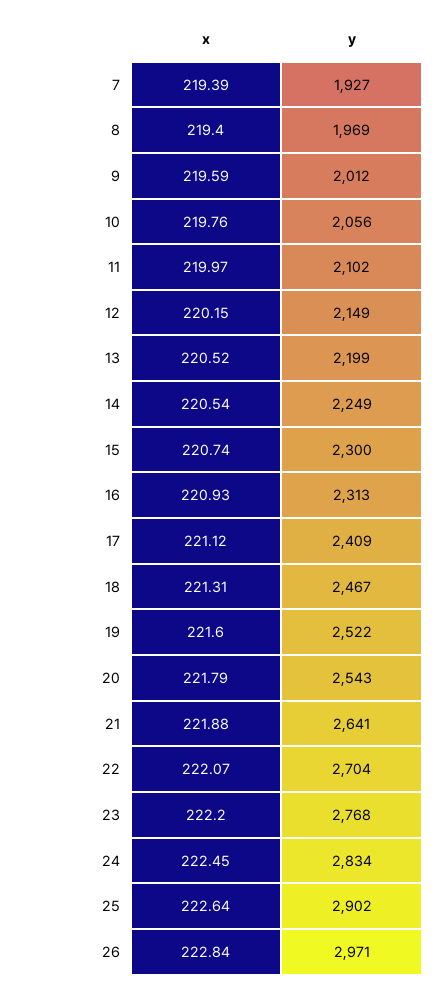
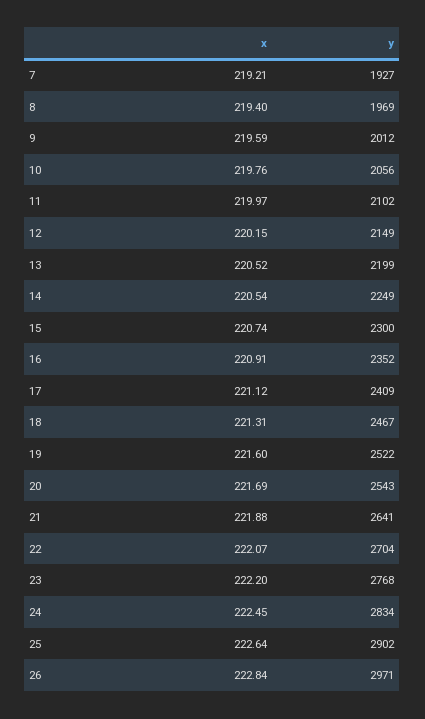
  {
    "x": {
-     "7": 219.39,
+     "7": 219.21,
      "8": 219.4,
      "9": 219.59,
      "10": 219.76,
      "11": 219.97,
      "12": 220.15,
      "13": 220.52,
      "14": 220.54,
      "15": 220.74,
-     "16": 220.93,
+     "16": 220.91,
      "17": 221.12,
      "18": 221.31,
      "19": 221.6,
-     "20": 221.79,
+     "20": 221.69,
      "21": 221.88,
      "22": 222.07,
      "23": 222.2,
      "24": 222.45,
      "25": 222.64,
      "26": 222.84
    },
    "y": {
      "7": 1927,
      "8": 1969,
      "9": 2012,
      "10": 2056,
      "11": 2102,
      "12": 2149,
      "13": 2199,
      "14": 2249,
      "15": 2300,
-     "16": 2313,
+     "16": 2352,
      "17": 2409,
      "18": 2467,
      "19": 2522,
      "20": 2543,
      "21": 2641,
      "22": 2704,
      "23": 2768,
      "24": 2834,
      "25": 2902,
      "26": 2971
    }
  }

